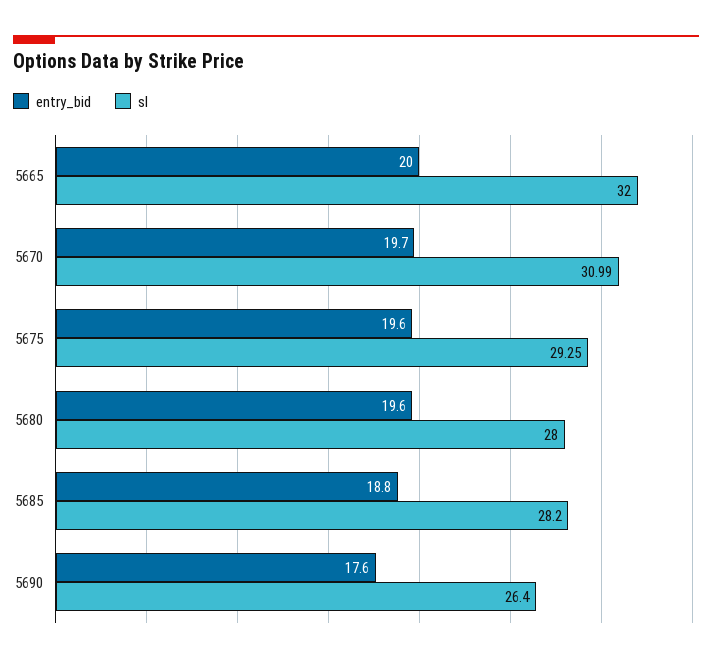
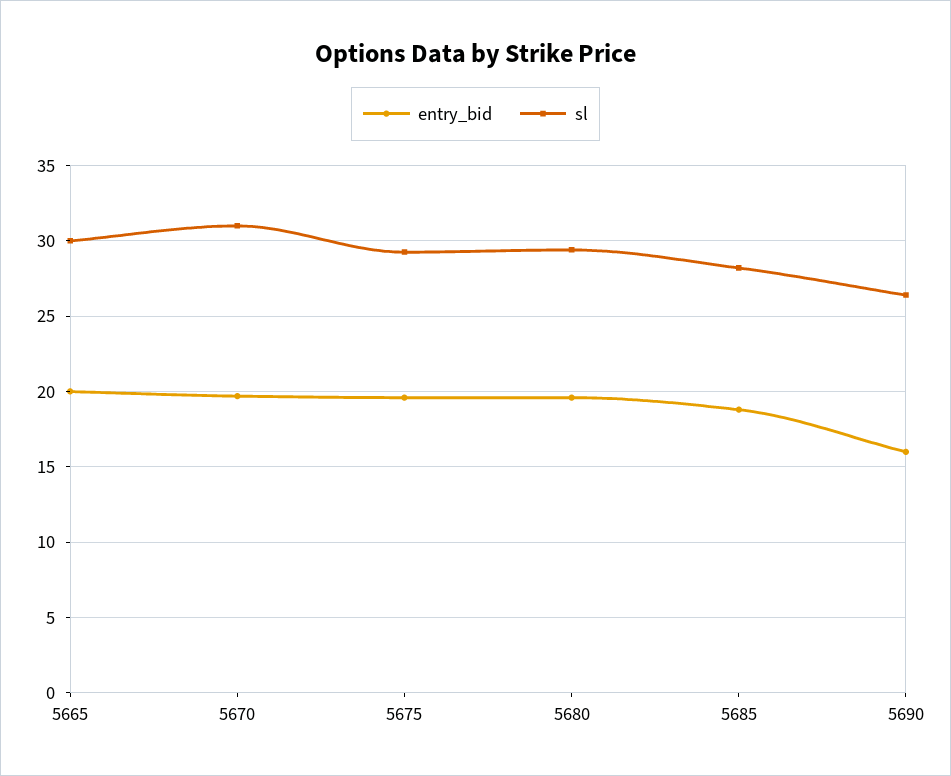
  {
    "entry_bid": {
      "5665": 20,
      "5670": 19.7,
      "5675": 19.6,
      "5680": 19.6,
      "5685": 18.8,
-     "5690": 17.6
+     "5690": 16
    },
    "sl": {
-     "5665": 32,
+     "5665": 30,
      "5670": 30.99,
      "5675": 29.25,
-     "5680": 28,
+     "5680": 29.5,
      "5685": 28.2,
      "5690": 26.4
    }
  }

